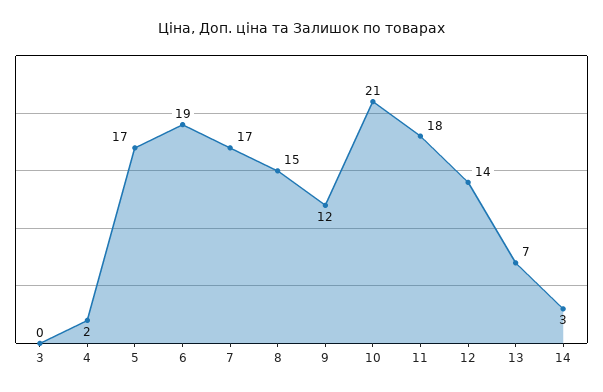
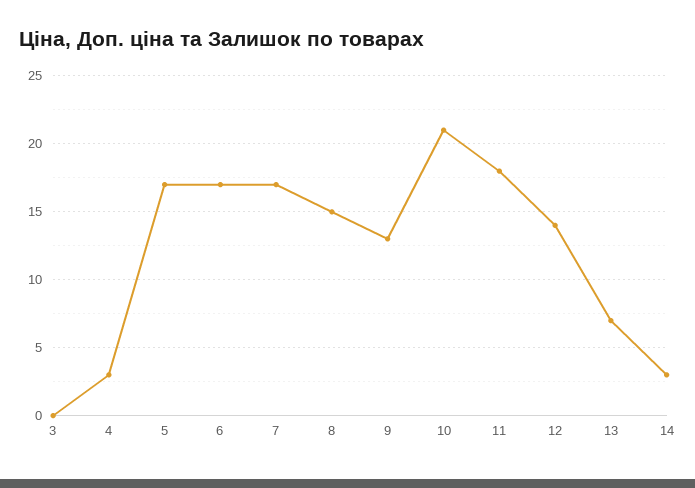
  {
    "3": 0,
-   "4": 2,
+   "4": 3,
    "5": 17,
-   "6": 19,
+   "6": 17,
    "7": 17,
    "8": 15,
-   "9": 12,
+   "9": 13,
    "10": 21,
    "11": 18,
    "12": 14,
    "13": 7,
    "14": 3
  }

